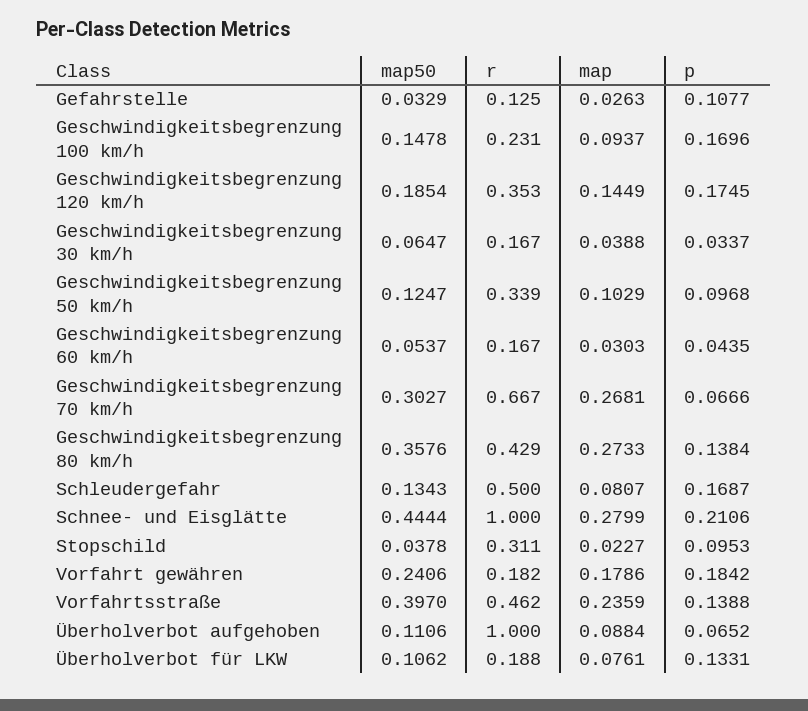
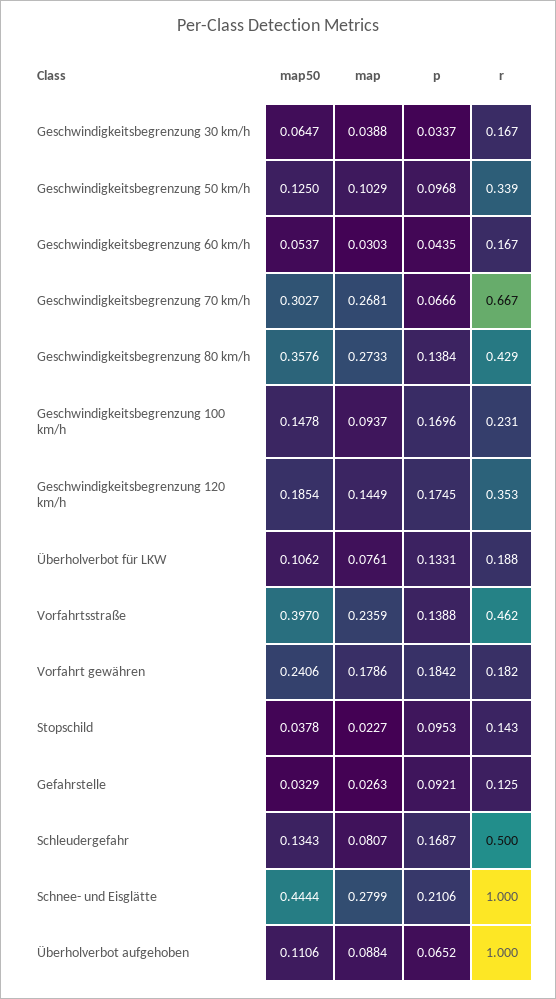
  {
    "map50": {
      "Gefahrstelle": 0.0329,
      "Geschwindigkeitsbegrenzung 100 km/h": 0.1478,
      "Geschwindigkeitsbegrenzung 120 km/h": 0.1854,
      "Geschwindigkeitsbegrenzung 30 km/h": 0.0647,
-     "Geschwindigkeitsbegrenzung 50 km/h": 0.1247,
+     "Geschwindigkeitsbegrenzung 50 km/h": 0.125,
      "Geschwindigkeitsbegrenzung 60 km/h": 0.0537,
      "Geschwindigkeitsbegrenzung 70 km/h": 0.3027,
      "Geschwindigkeitsbegrenzung 80 km/h": 0.3576,
      "Schleudergefahr": 0.1343,
      "Schnee- und Eisglätte": 0.4444,
      "Stopschild": 0.0378,
      "Vorfahrt gewähren": 0.2406,
      "Vorfahrtsstraße": 0.397,
      "Überholverbot aufgehoben": 0.1106,
      "Überholverbot für LKW": 0.1062
    },
    "r": {
      "Gefahrstelle": 0.125,
      "Geschwindigkeitsbegrenzung 100 km/h": 0.231,
      "Geschwindigkeitsbegrenzung 120 km/h": 0.353,
      "Geschwindigkeitsbegrenzung 30 km/h": 0.167,
      "Geschwindigkeitsbegrenzung 50 km/h": 0.339,
      "Geschwindigkeitsbegrenzung 60 km/h": 0.167,
      "Geschwindigkeitsbegrenzung 70 km/h": 0.667,
      "Geschwindigkeitsbegrenzung 80 km/h": 0.429,
      "Schleudergefahr": 0.5,
      "Schnee- und Eisglätte": 1,
-     "Stopschild": 0.311,
+     "Stopschild": 0.143,
      "Vorfahrt gewähren": 0.182,
      "Vorfahrtsstraße": 0.462,
      "Überholverbot aufgehoben": 1,
      "Überholverbot für LKW": 0.188
    },
    "map": {
      "Gefahrstelle": 0.0263,
      "Geschwindigkeitsbegrenzung 100 km/h": 0.0937,
      "Geschwindigkeitsbegrenzung 120 km/h": 0.1449,
      "Geschwindigkeitsbegrenzung 30 km/h": 0.0388,
      "Geschwindigkeitsbegrenzung 50 km/h": 0.1029,
      "Geschwindigkeitsbegrenzung 60 km/h": 0.0303,
      "Geschwindigkeitsbegrenzung 70 km/h": 0.2681,
      "Geschwindigkeitsbegrenzung 80 km/h": 0.2733,
      "Schleudergefahr": 0.0807,
      "Schnee- und Eisglätte": 0.2799,
      "Stopschild": 0.0227,
      "Vorfahrt gewähren": 0.1786,
      "Vorfahrtsstraße": 0.2359,
      "Überholverbot aufgehoben": 0.0884,
      "Überholverbot für LKW": 0.0761
    },
    "p": {
-     "Gefahrstelle": 0.1077,
+     "Gefahrstelle": 0.0921,
      "Geschwindigkeitsbegrenzung 100 km/h": 0.1696,
      "Geschwindigkeitsbegrenzung 120 km/h": 0.1745,
      "Geschwindigkeitsbegrenzung 30 km/h": 0.0337,
      "Geschwindigkeitsbegrenzung 50 km/h": 0.0968,
      "Geschwindigkeitsbegrenzung 60 km/h": 0.0435,
      "Geschwindigkeitsbegrenzung 70 km/h": 0.0666,
      "Geschwindigkeitsbegrenzung 80 km/h": 0.1384,
      "Schleudergefahr": 0.1687,
      "Schnee- und Eisglätte": 0.2106,
      "Stopschild": 0.0953,
      "Vorfahrt gewähren": 0.1842,
      "Vorfahrtsstraße": 0.1388,
      "Überholverbot aufgehoben": 0.0652,
      "Überholverbot für LKW": 0.1331
    }
  }

